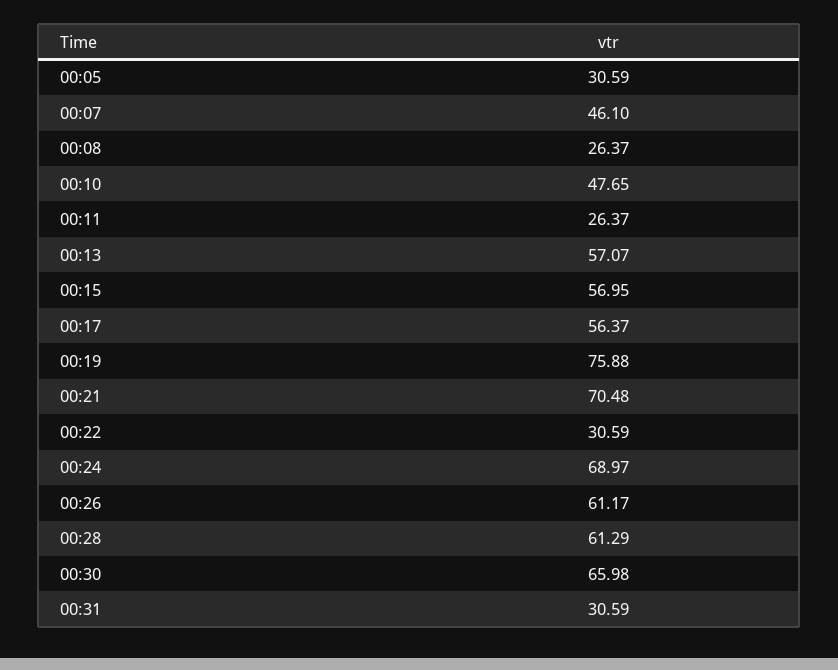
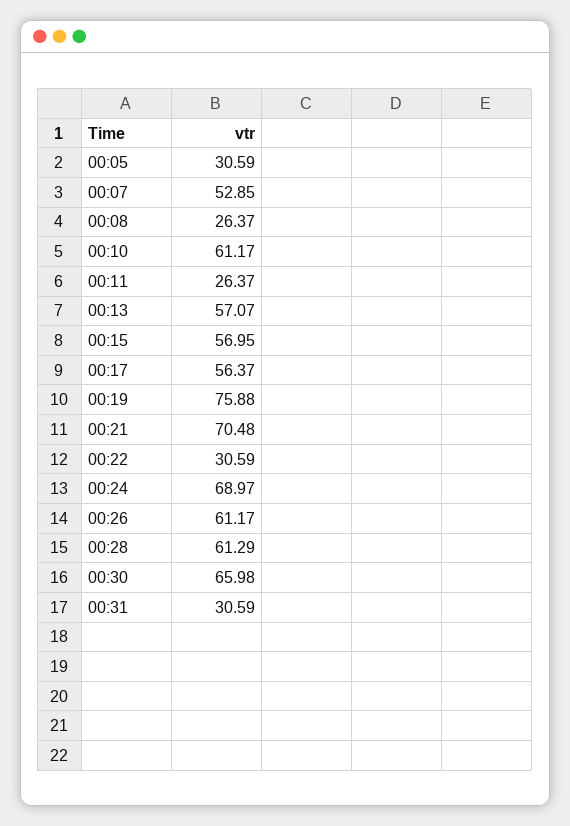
  {
    "00:05": 30.59,
-   "00:07": 46.1,
+   "00:07": 52.85,
    "00:08": 26.37,
-   "00:10": 47.65,
+   "00:10": 61.17,
    "00:11": 26.37,
    "00:13": 57.07,
    "00:15": 56.95,
    "00:17": 56.37,
    "00:19": 75.88,
    "00:21": 70.48,
    "00:22": 30.59,
    "00:24": 68.97,
    "00:26": 61.17,
    "00:28": 61.29,
    "00:30": 65.98,
    "00:31": 30.59
  }

